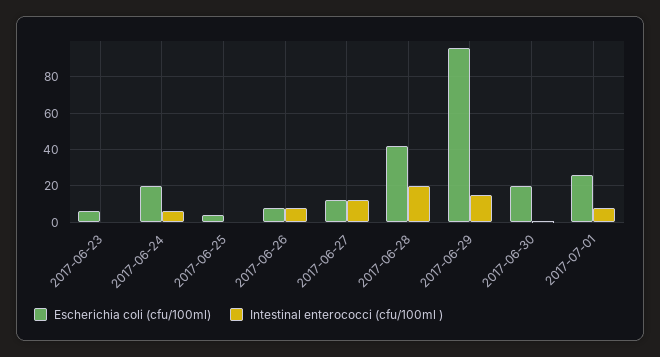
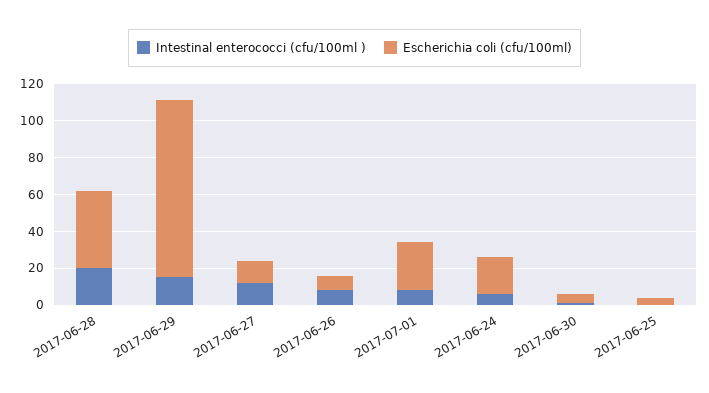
  {
    "Escherichia coli (cfu/100ml)": {
-     "2017-06-23": 5,
      "2017-06-24": 20,
      "2017-06-25": 5,
      "2017-06-26": 10,
      "2017-06-27": 10,
      "2017-06-28": 40,
      "2017-06-29": 95,
-     "2017-06-30": 20,
+     "2017-06-30": 5,
      "2017-07-01": 25
    },
    "Intestinal enterococci (cfu/100ml )": {
-     "2017-06-23": 0,
      "2017-06-24": 5,
      "2017-06-25": 0,
      "2017-06-26": 10,
      "2017-06-27": 10,
      "2017-06-28": 20,
      "2017-06-29": 15,
      "2017-06-30": 0,
      "2017-07-01": 10
    }
  }

